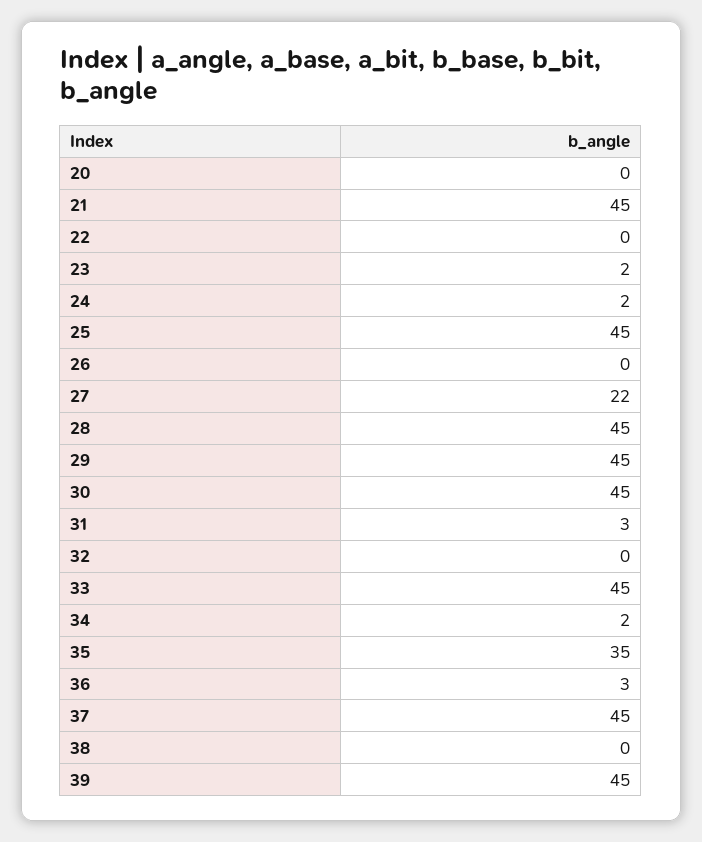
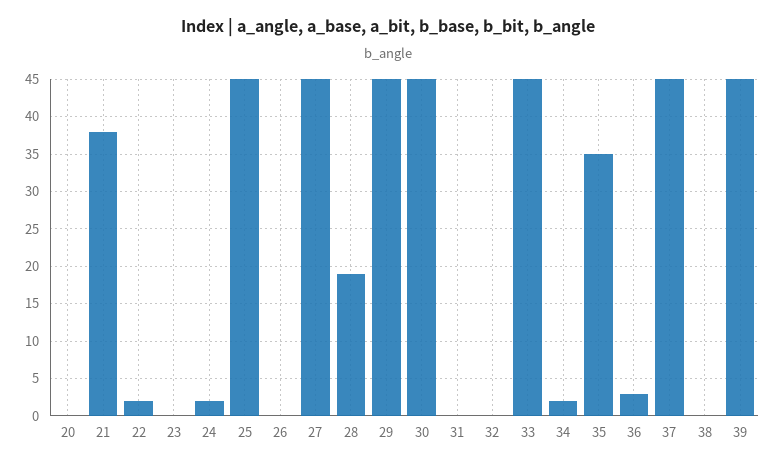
  {
    "20": 0,
-   "21": 45,
+   "21": 38,
-   "22": 0,
+   "22": 2,
-   "23": 2,
+   "23": 0,
    "24": 2,
    "25": 45,
    "26": 0,
-   "27": 22,
+   "27": 45,
-   "28": 45,
+   "28": 19,
    "29": 45,
    "30": 45,
-   "31": 3,
+   "31": 0,
    "32": 0,
    "33": 45,
    "34": 2,
    "35": 35,
    "36": 3,
    "37": 45,
    "38": 0,
    "39": 45
  }

